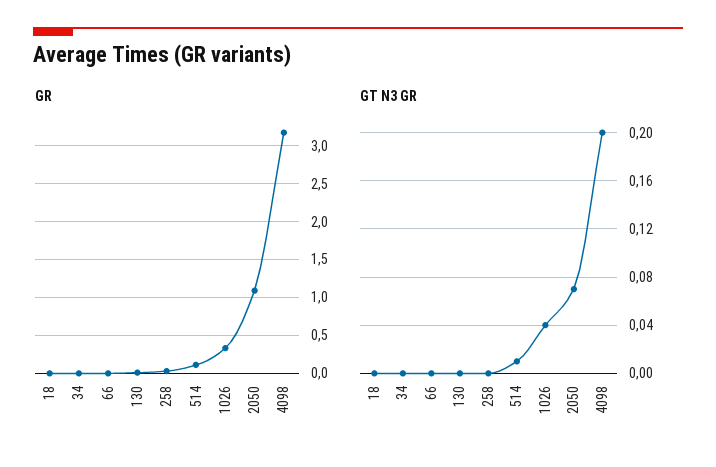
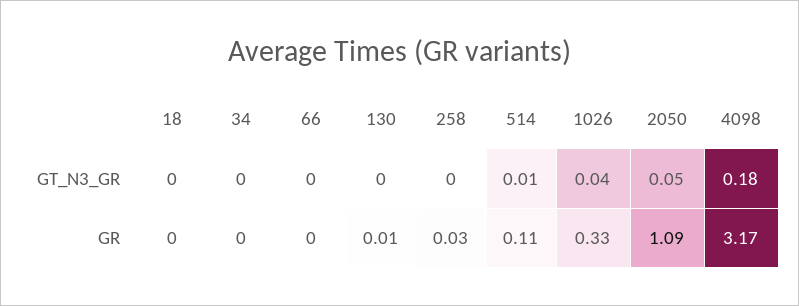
  {
    "GR": {
      "18": 0,
      "34": 0,
      "66": 0,
      "130": 0.01,
      "258": 0.03,
      "514": 0.11,
      "1026": 0.33,
      "2050": 1.09,
      "4098": 3.17
    },
    "GT N3 GR": {
      "18": 0,
      "34": 0,
      "66": 0,
      "130": 0,
      "258": 0,
      "514": 0.01,
      "1026": 0.04,
-     "2050": 0.07,
+     "2050": 0.05,
-     "4098": 0.2
+     "4098": 0.18
    }
  }

